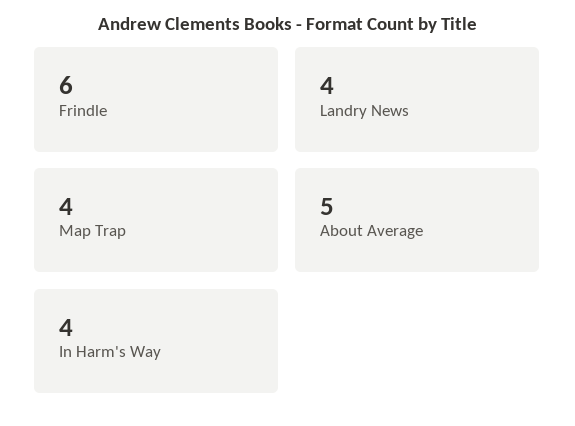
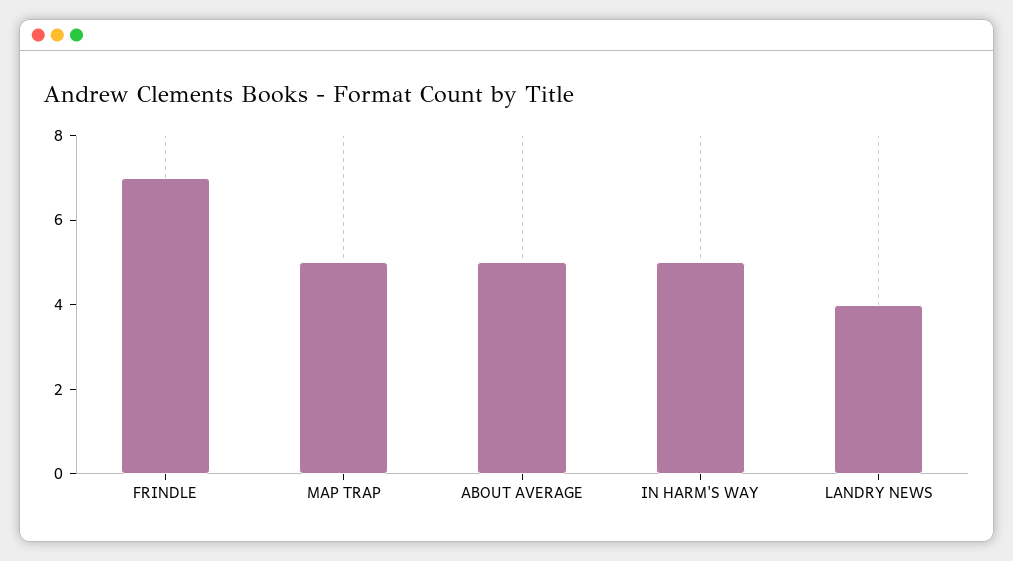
  {
-   "Frindle": 6,
+   "Frindle": 7,
    "Landry News": 4,
-   "Map Trap": 4,
+   "Map Trap": 5,
    "About Average": 5,
-   "In Harm's Way": 4
+   "In Harm's Way": 5
  }

